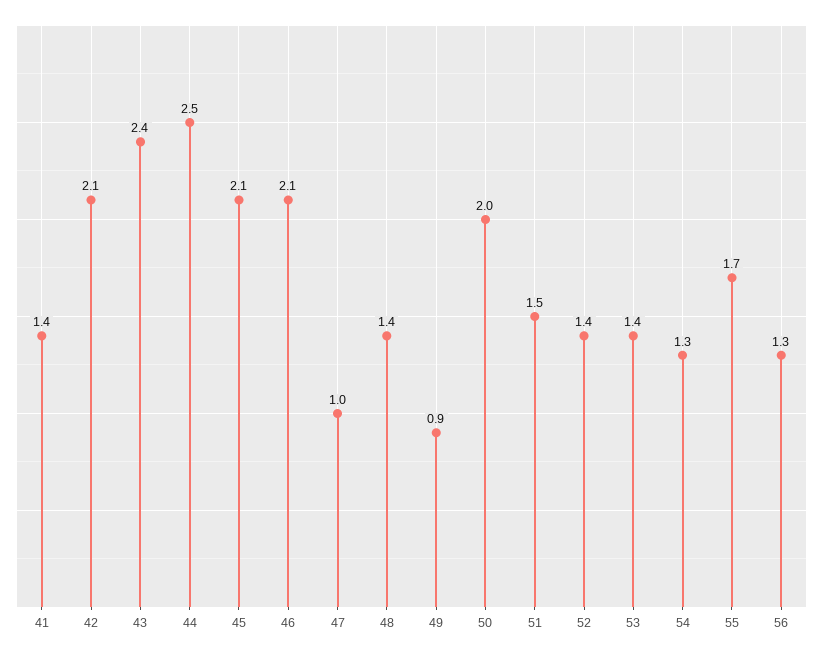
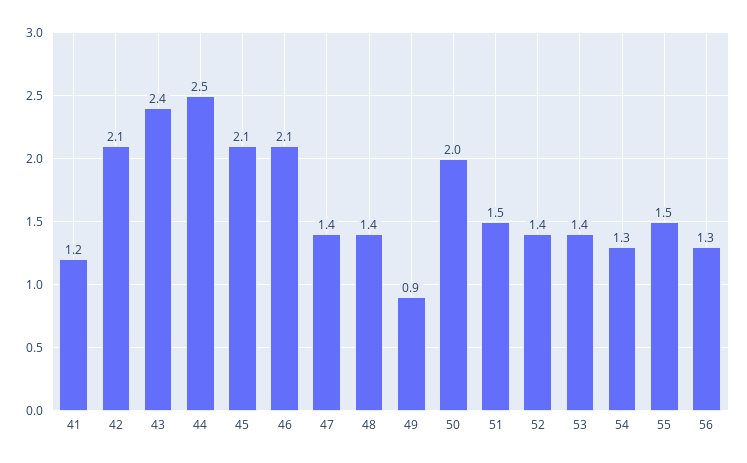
  {
-   "41": 1.4,
+   "41": 1.2,
    "42": 2.1,
    "43": 2.4,
    "44": 2.5,
    "45": 2.1,
    "46": 2.1,
-   "47": 1,
+   "47": 1.4,
    "48": 1.4,
    "49": 0.9,
    "50": 2,
    "51": 1.5,
    "52": 1.4,
    "53": 1.4,
    "54": 1.3,
-   "55": 1.7,
+   "55": 1.5,
    "56": 1.3
  }

